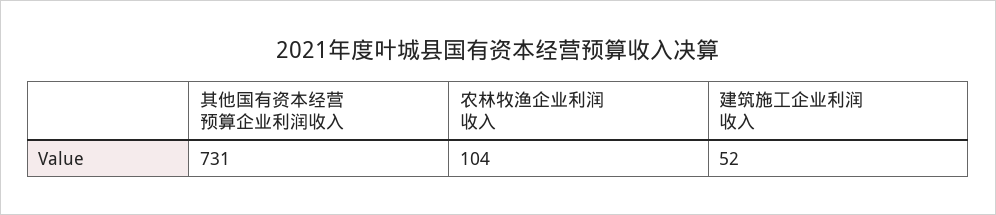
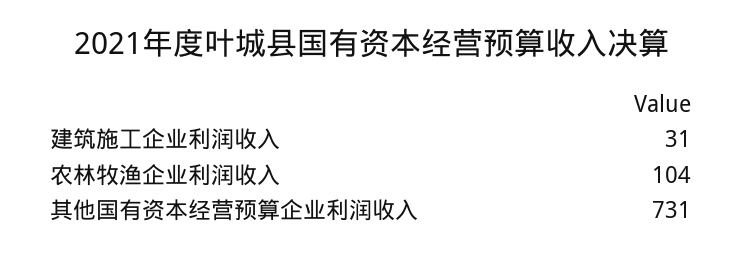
  {
    "其他国有资本经营预算企业利润收入": 731,
    "农林牧渔企业利润收入": 104,
-   "建筑施工企业利润收入": 52
+   "建筑施工企业利润收入": 31
  }

